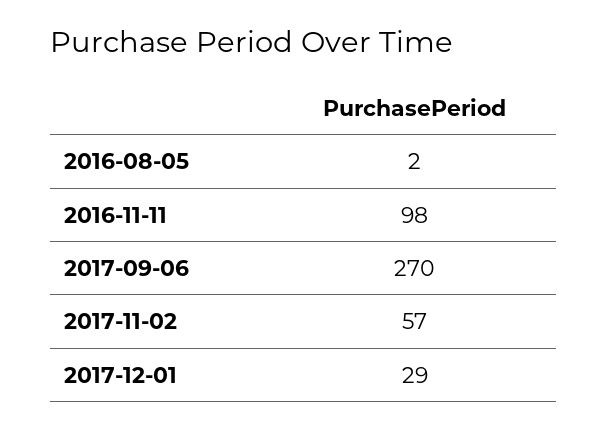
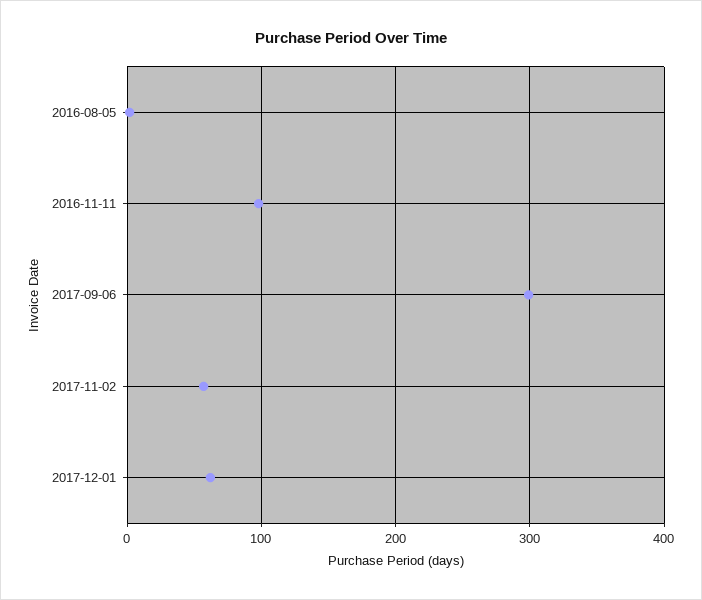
  {
    "2016-08-05": 2,
    "2016-11-11": 98,
-   "2017-09-06": 270,
+   "2017-09-06": 300,
    "2017-11-02": 57,
-   "2017-12-01": 29
+   "2017-12-01": 60
  }

